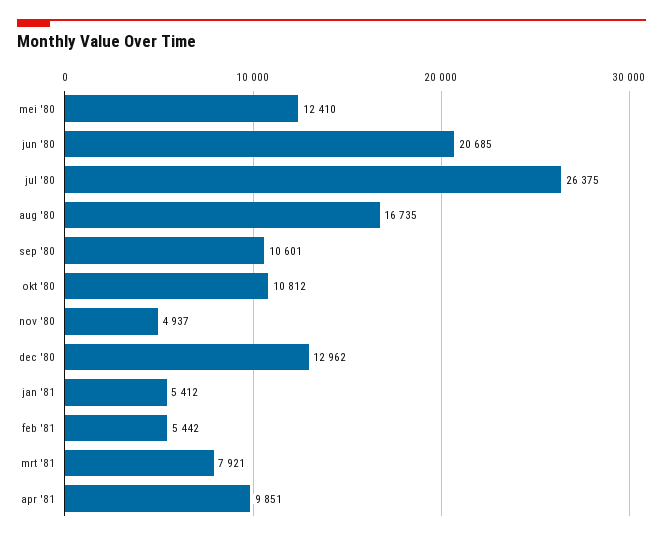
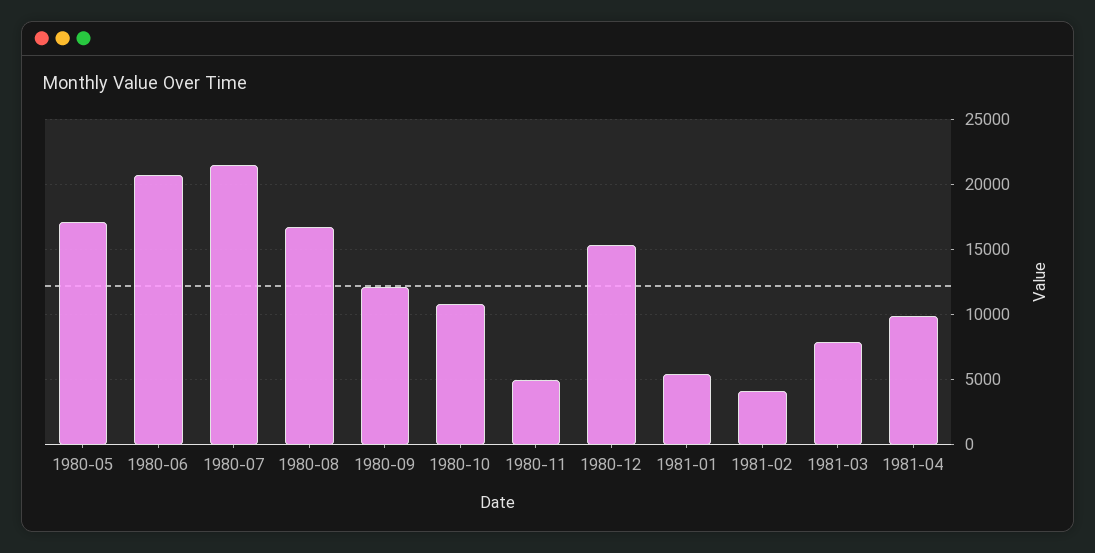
  {
-   "mei '80": 12410,
+   "mei '80": 17000,
    "jun '80": 20685,
-   "jul '80": 26375,
+   "jul '80": 21500,
    "aug '80": 16735,
-   "sep '80": 10601,
+   "sep '80": 12000,
    "okt '80": 10812,
    "nov '80": 4937,
-   "dec '80": 12962,
+   "dec '80": 15500,
    "jan '81": 5412,
-   "feb '81": 5442,
+   "feb '81": 4000,
    "mrt '81": 7921,
    "apr '81": 9851
  }

